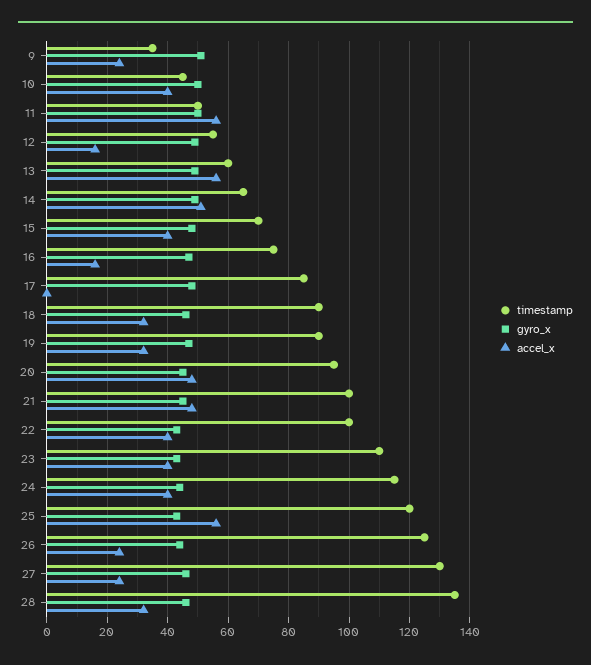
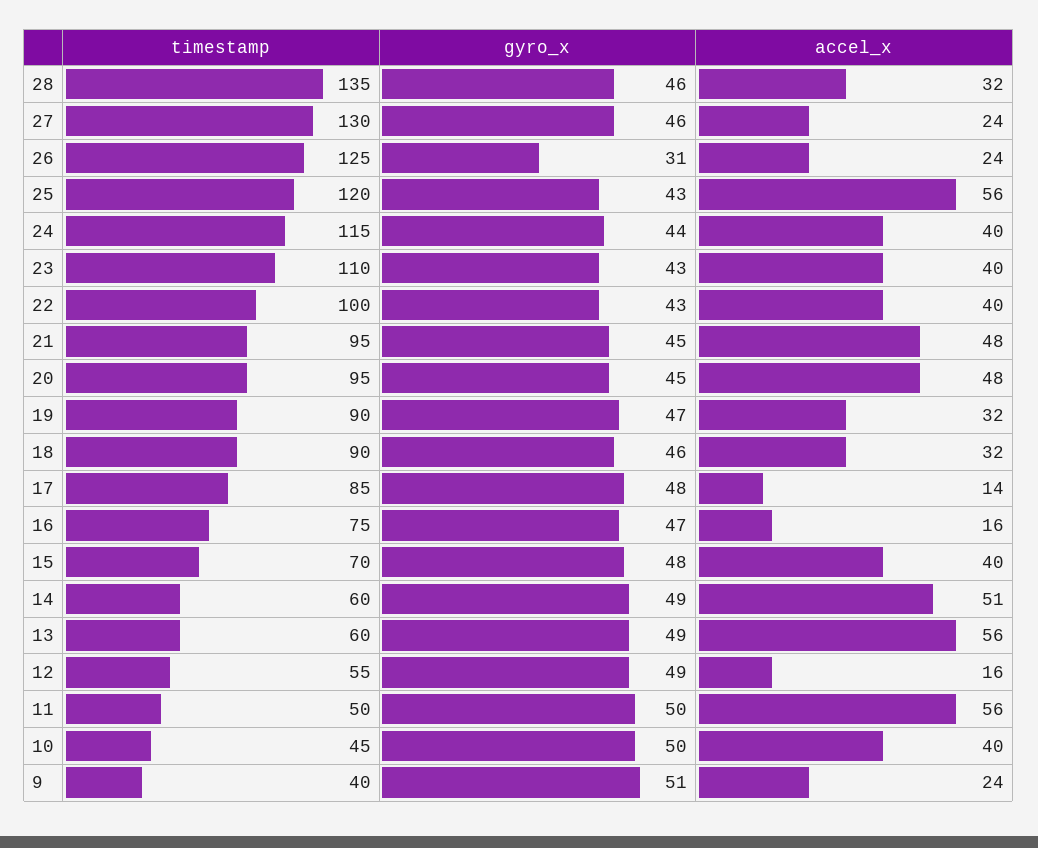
  {
    "timestamp": {
-     "9": 35,
+     "9": 40,
      "10": 45,
      "11": 50,
      "12": 55,
      "13": 60,
-     "14": 65,
+     "14": 60,
      "15": 70,
      "16": 75,
      "17": 85,
      "18": 90,
      "19": 90,
      "20": 95,
-     "21": 100,
+     "21": 95,
      "22": 100,
      "23": 110,
      "24": 115,
      "25": 120,
      "26": 125,
      "27": 130,
      "28": 135
    },
    "gyro_x": {
      "9": 51,
      "10": 50,
      "11": 50,
      "12": 49,
      "13": 49,
      "14": 49,
      "15": 48,
      "16": 47,
      "17": 48,
      "18": 46,
      "19": 47,
      "20": 45,
      "21": 45,
      "22": 43,
      "23": 43,
      "24": 44,
      "25": 43,
-     "26": 45,
+     "26": 31,
      "27": 46,
      "28": 46
    },
    "accel_x": {
      "9": 24,
      "10": 40,
      "11": 56,
      "12": 16,
      "13": 56,
      "14": 51,
      "15": 40,
      "16": 16,
-     "17": 0,
+     "17": 14,
      "18": 32,
      "19": 32,
      "20": 48,
      "21": 48,
      "22": 40,
      "23": 40,
      "24": 40,
      "25": 56,
      "26": 24,
      "27": 24,
      "28": 32
    }
  }

